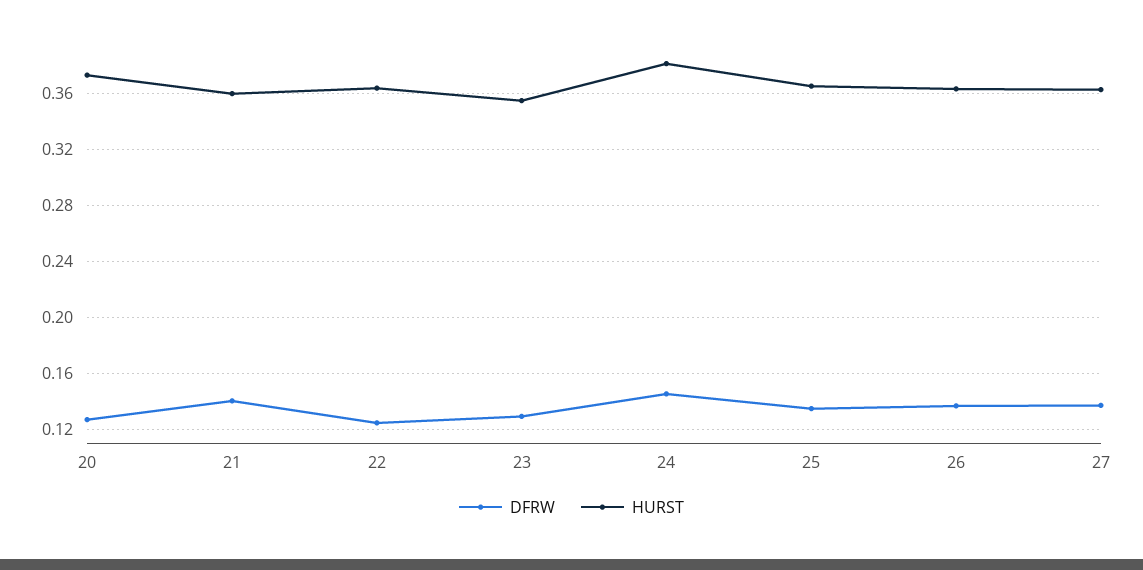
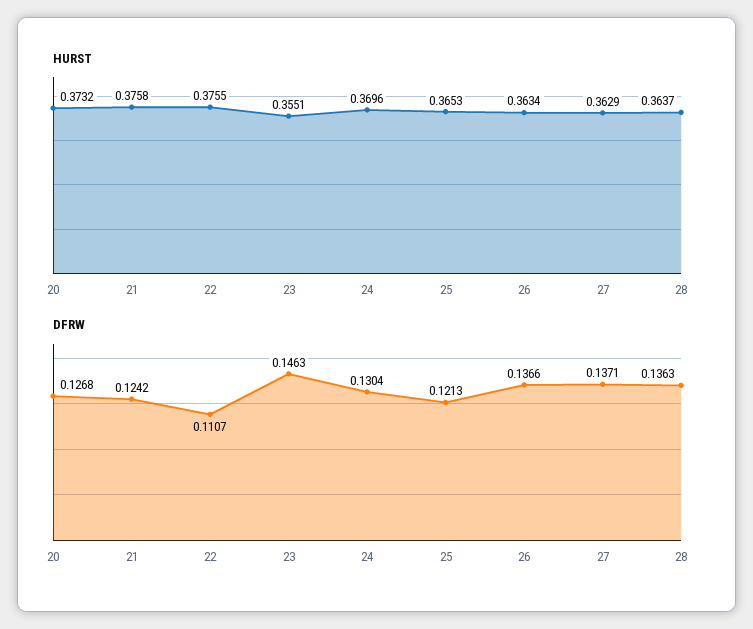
  {
    "DFRW": {
      "20": 0.1268,
-     "21": 0.14,
+     "21": 0.1242,
-     "22": 0.125,
+     "22": 0.1107,
-     "23": 0.13,
+     "23": 0.1463,
-     "24": 0.145,
+     "24": 0.1304,
-     "25": 0.135,
+     "25": 0.1213,
      "26": 0.1366,
-     "27": 0.1371
+     "27": 0.1371,
+     "28": 0.1363
    },
    "HURST": {
      "20": 0.3732,
-     "21": 0.36,
+     "21": 0.3758,
-     "22": 0.365,
+     "22": 0.3755,
      "23": 0.3551,
-     "24": 0.38,
+     "24": 0.3696,
      "25": 0.3653,
      "26": 0.3634,
-     "27": 0.3629
+     "27": 0.3629,
+     "28": 0.3637
    }
  }

